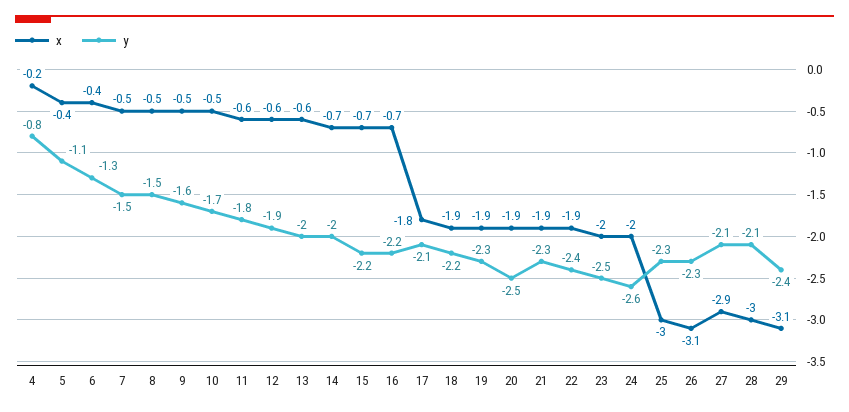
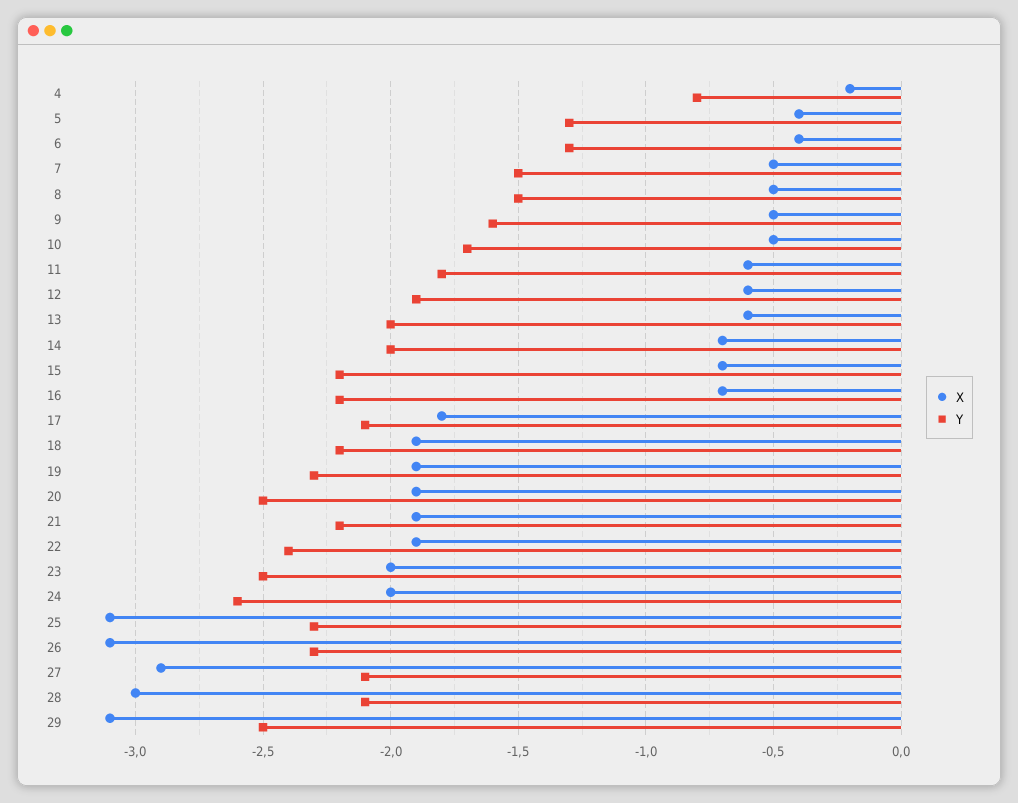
  {
    "x": {
      "4": -0.2,
      "5": -0.4,
      "6": -0.4,
      "7": -0.5,
      "8": -0.5,
      "9": -0.5,
      "10": -0.5,
      "11": -0.6,
      "12": -0.6,
      "13": -0.6,
      "14": -0.7,
      "15": -0.7,
      "16": -0.7,
      "17": -1.8,
      "18": -1.9,
      "19": -1.9,
      "20": -1.9,
      "21": -1.9,
      "22": -1.9,
      "23": -2,
      "24": -2,
-     "25": -3,
+     "25": -3.1,
      "26": -3.1,
      "27": -2.9,
      "28": -3,
      "29": -3.1
    },
    "y": {
      "4": -0.8,
-     "5": -1.1,
+     "5": -1.3,
      "6": -1.3,
      "7": -1.5,
      "8": -1.5,
      "9": -1.6,
      "10": -1.7,
      "11": -1.8,
      "12": -1.9,
      "13": -2,
      "14": -2,
      "15": -2.2,
      "16": -2.2,
      "17": -2.1,
      "18": -2.2,
      "19": -2.3,
      "20": -2.5,
-     "21": -2.3,
+     "21": -2.2,
      "22": -2.4,
      "23": -2.5,
      "24": -2.6,
      "25": -2.3,
      "26": -2.3,
      "27": -2.1,
      "28": -2.1,
-     "29": -2.4
+     "29": -2.5
    }
  }

